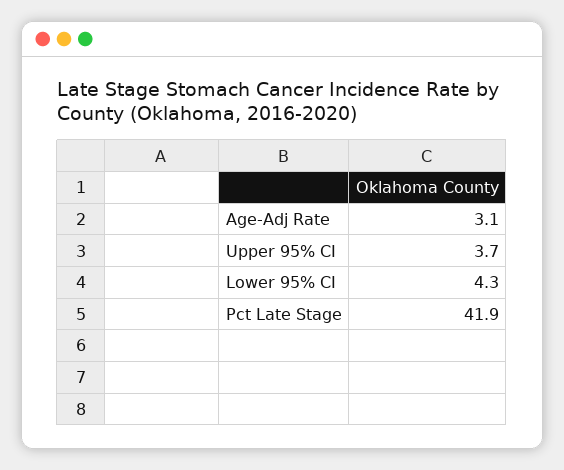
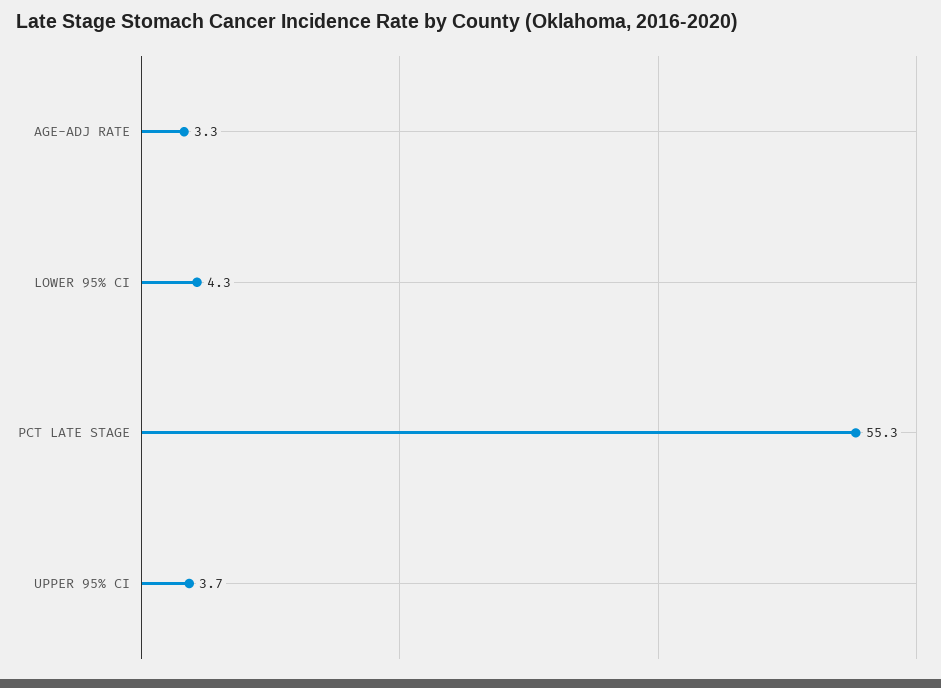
  {
-   "Age-Adj Rate": 3.1,
+   "Age-Adj Rate": 3.3,
    "Upper 95% CI": 3.7,
    "Lower 95% CI": 4.3,
-   "Pct Late Stage": 41.9
+   "Pct Late Stage": 55.3
  }

